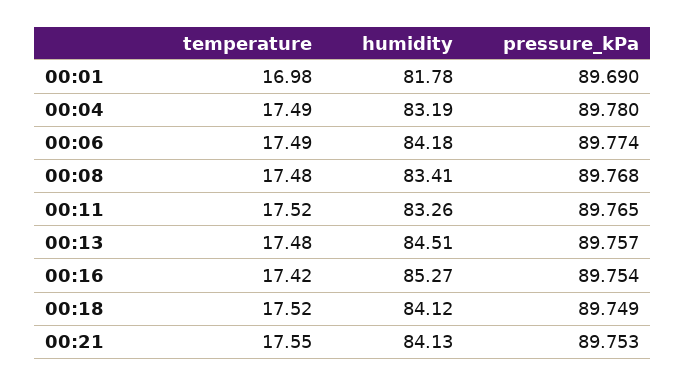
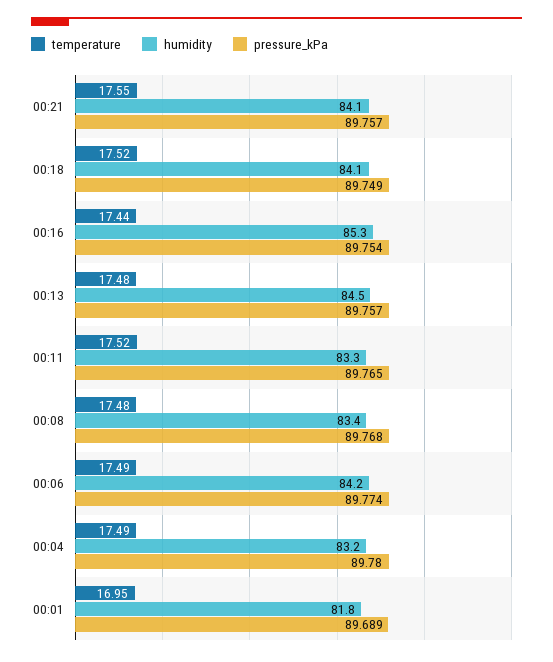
  {
    "temperature": {
-     "00:01": 16.98,
+     "00:01": 16.95,
      "00:04": 17.49,
      "00:06": 17.49,
      "00:08": 17.48,
      "00:11": 17.52,
      "00:13": 17.48,
-     "00:16": 17.42,
+     "00:16": 17.44,
      "00:18": 17.52,
      "00:21": 17.55
    },
    "humidity": {
      "00:01": 81.78,
      "00:04": 83.19,
      "00:06": 84.18,
      "00:08": 83.41,
      "00:11": 83.26,
      "00:13": 84.51,
      "00:16": 85.27,
      "00:18": 84.12,
      "00:21": 84.13
    },
    "pressure_kPa": {
-     "00:01": 89.69,
+     "00:01": 89.689,
      "00:04": 89.78,
      "00:06": 89.774,
      "00:08": 89.768,
      "00:11": 89.765,
      "00:13": 89.757,
      "00:16": 89.754,
      "00:18": 89.749,
-     "00:21": 89.753
+     "00:21": 89.757
    }
  }

